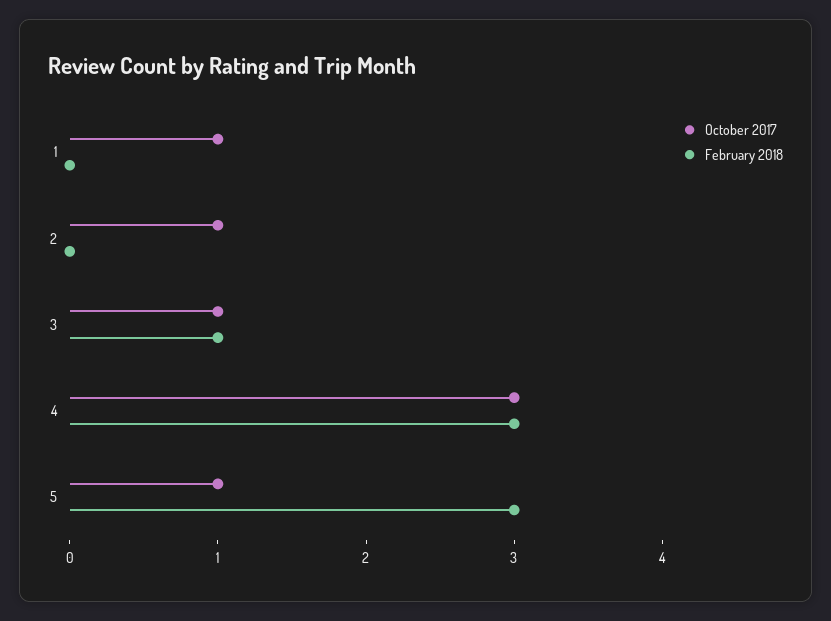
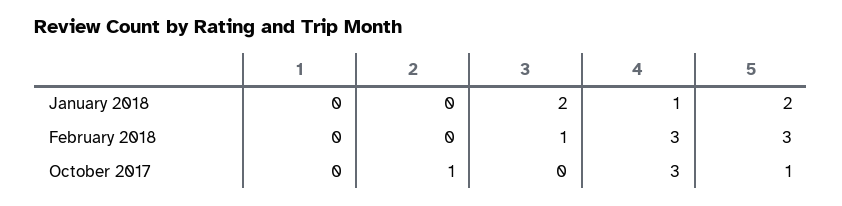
  {
    "October 2017": {
-     "1": 1,
+     "1": 0,
      "2": 1,
-     "3": 1,
+     "3": 0,
      "4": 3,
      "5": 1
    },
    "February 2018": {
      "1": 0,
      "2": 0,
      "3": 1,
      "4": 3,
      "5": 3
-   }
+   },
+   "January 2018": {
+     "1": 0,
+     "2": 0,
+     "3": 2,
+     "4": 1,
+     "5": 2
+   }
  }

